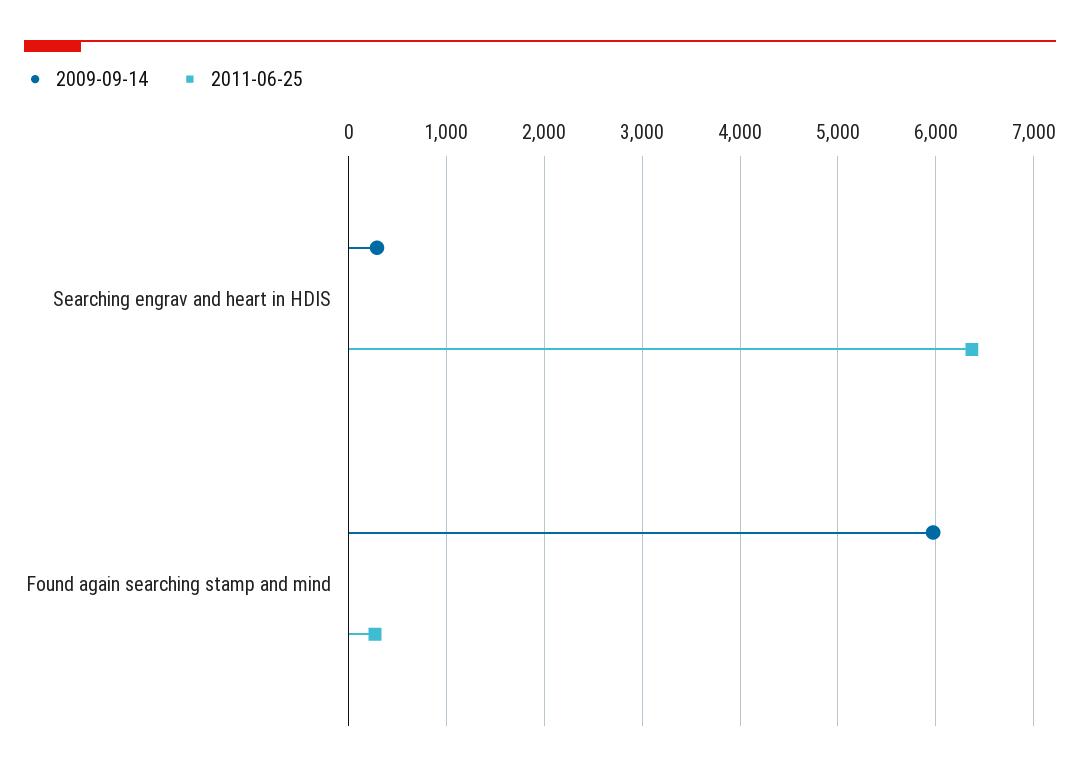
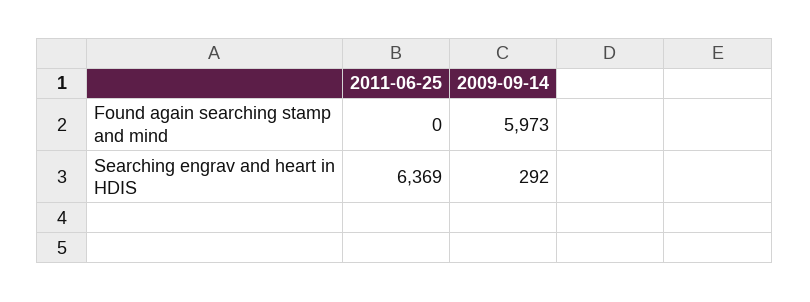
  {
    "2009-09-14": {
      "Searching engrav and heart in HDIS": 292,
      "Found again searching stamp and mind": 5973
    },
    "2011-06-25": {
      "Searching engrav and heart in HDIS": 6369,
-     "Found again searching stamp and mind": 300
+     "Found again searching stamp and mind": 0
    }
  }

